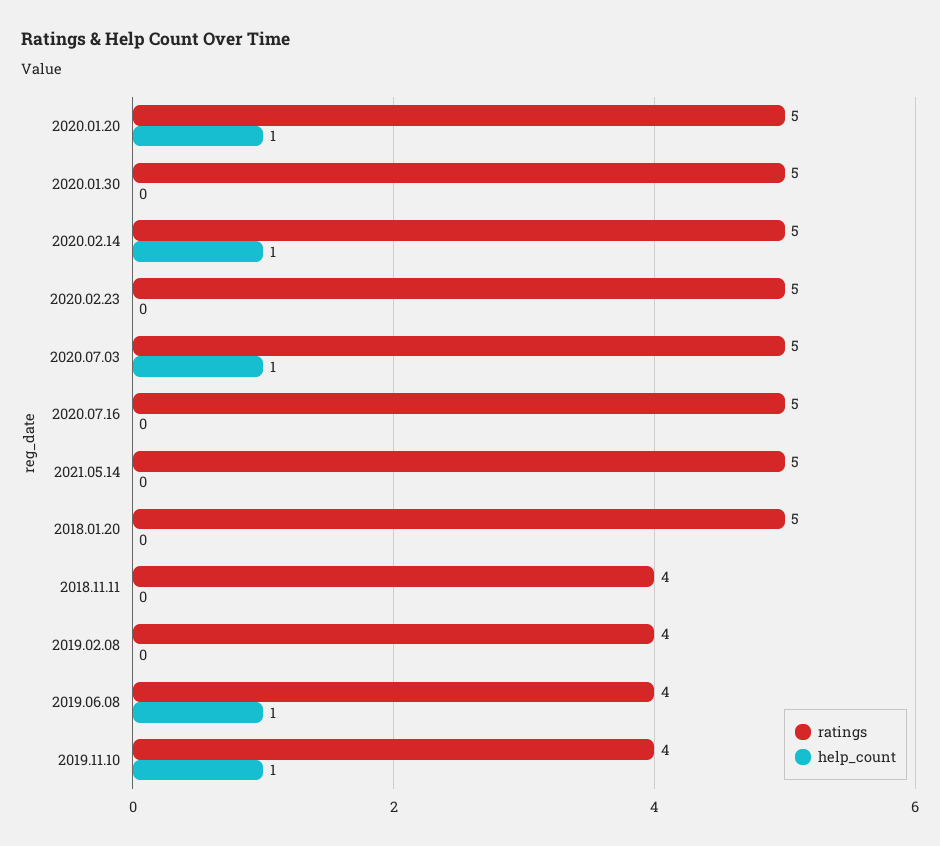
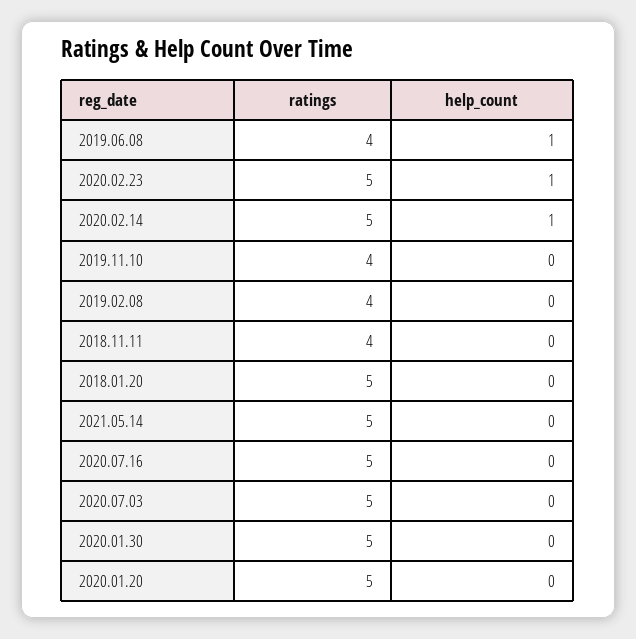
  {
    "ratings": {
      "2020.01.20": 5,
      "2020.01.30": 5,
      "2020.02.14": 5,
      "2020.02.23": 5,
      "2020.07.03": 5,
      "2020.07.16": 5,
      "2021.05.14": 5,
      "2018.01.20": 5,
      "2018.11.11": 4,
      "2019.02.08": 4,
      "2019.06.08": 4,
      "2019.11.10": 4
    },
    "help_count": {
-     "2020.01.20": 1,
+     "2020.01.20": 0,
      "2020.01.30": 0,
      "2020.02.14": 1,
-     "2020.02.23": 0,
+     "2020.02.23": 1,
-     "2020.07.03": 1,
+     "2020.07.03": 0,
      "2020.07.16": 0,
      "2021.05.14": 0,
      "2018.01.20": 0,
      "2018.11.11": 0,
      "2019.02.08": 0,
      "2019.06.08": 1,
-     "2019.11.10": 1
+     "2019.11.10": 0
    }
  }

